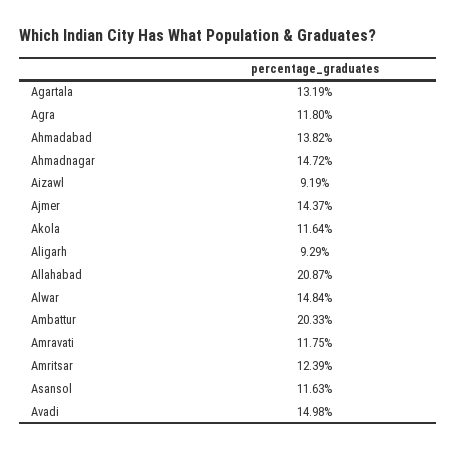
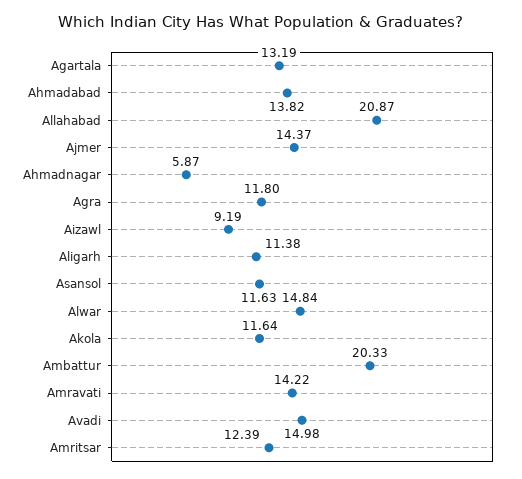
  {
    "Agartala": 13.19,
    "Agra": 11.8,
    "Ahmadabad": 13.82,
-   "Ahmadnagar": 14.72,
+   "Ahmadnagar": 5.87,
    "Aizawl": 9.19,
    "Ajmer": 14.37,
    "Akola": 11.64,
-   "Aligarh": 9.29,
+   "Aligarh": 11.38,
    "Allahabad": 20.87,
    "Alwar": 14.84,
    "Ambattur": 20.33,
-   "Amravati": 11.75,
+   "Amravati": 14.22,
    "Amritsar": 12.39,
    "Asansol": 11.63,
    "Avadi": 14.98
  }

